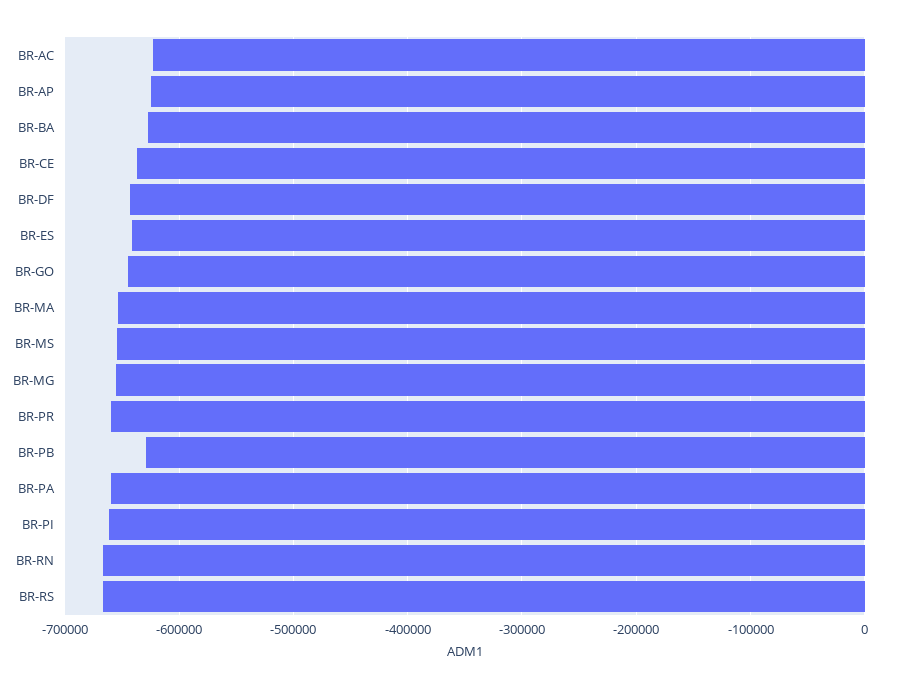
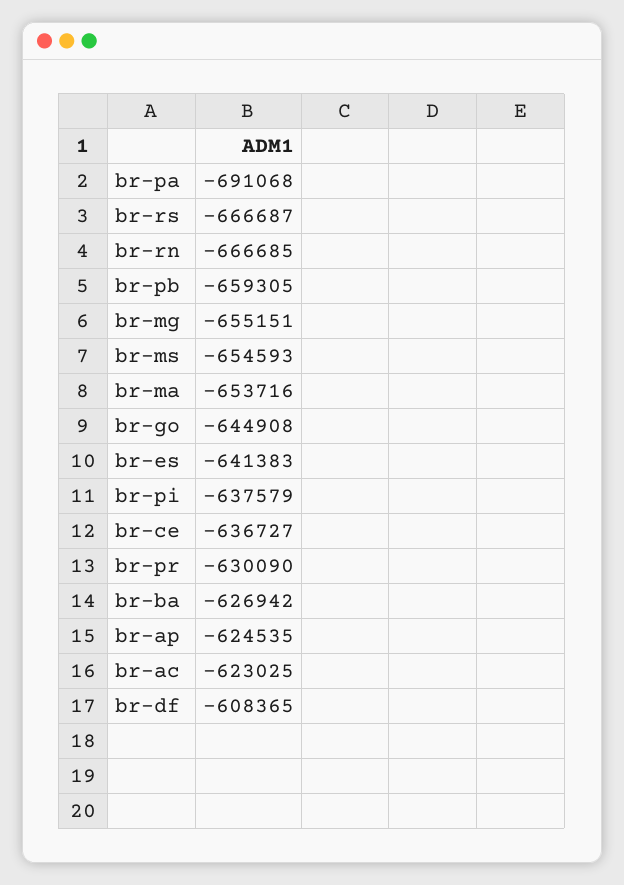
  {
    "BR-AC": -623025,
    "BR-AP": -624535,
    "BR-BA": -626942,
    "BR-CE": -636727,
-   "BR-DF": -640000,
+   "BR-DF": -608365,
    "BR-ES": -641383,
    "BR-GO": -644908,
    "BR-MA": -653716,
    "BR-MS": -654593,
    "BR-MG": -655151,
-   "BR-PR": -660000,
+   "BR-PR": -630090,
-   "BR-PB": -630000,
+   "BR-PB": -659305,
-   "BR-PA": -660000,
+   "BR-PA": -691068,
-   "BR-PI": -660000,
+   "BR-PI": -637579,
    "BR-RN": -666685,
    "BR-RS": -666687
  }

